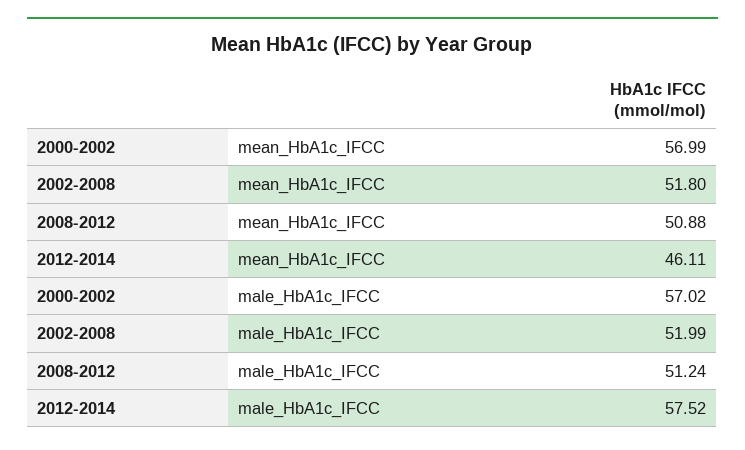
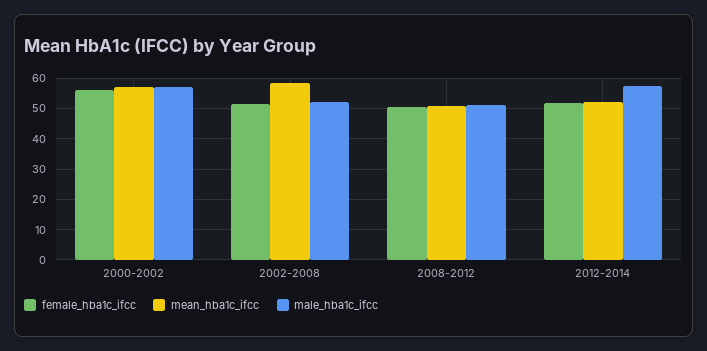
  {
    "mean_HbA1c_IFCC": {
      "2000-2002": 56.99,
-     "2002-2008": 51.8,
+     "2002-2008": 58,
      "2008-2012": 50.88,
-     "2012-2014": 46.11
+     "2012-2014": 52
    },
    "male_HbA1c_IFCC": {
      "2000-2002": 57.02,
      "2002-2008": 51.99,
      "2008-2012": 51.24,
      "2012-2014": 57.52
-   }
+   },
+   "female_hba1c_ifcc": {
+     "2000-2002": 56,
+     "2002-2008": 52,
+     "2008-2012": 50,
+     "2012-2014": 52
+   }
  }

